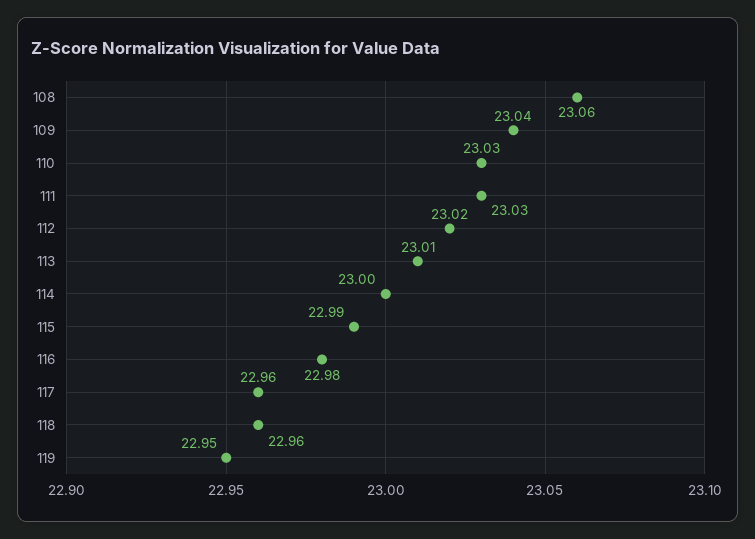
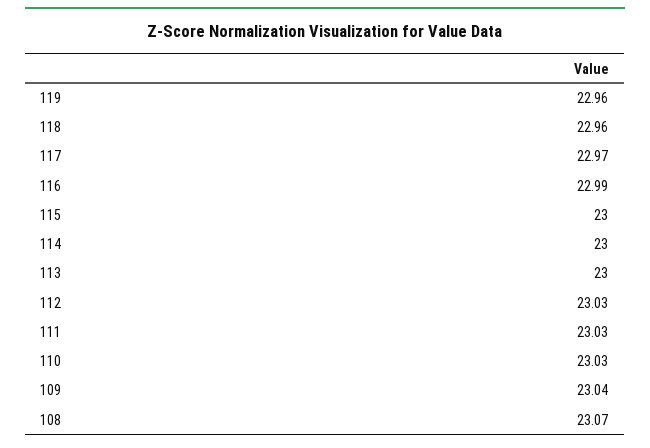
  {
-   "108": 23.06,
+   "108": 23.07,
    "109": 23.04,
    "110": 23.03,
    "111": 23.03,
-   "112": 23.02,
+   "112": 23.03,
-   "113": 23.01,
+   "113": 23,
    "114": 23,
-   "115": 22.99,
+   "115": 23,
-   "116": 22.98,
+   "116": 22.99,
-   "117": 22.96,
+   "117": 22.97,
    "118": 22.96,
-   "119": 22.95
+   "119": 22.96
  }

